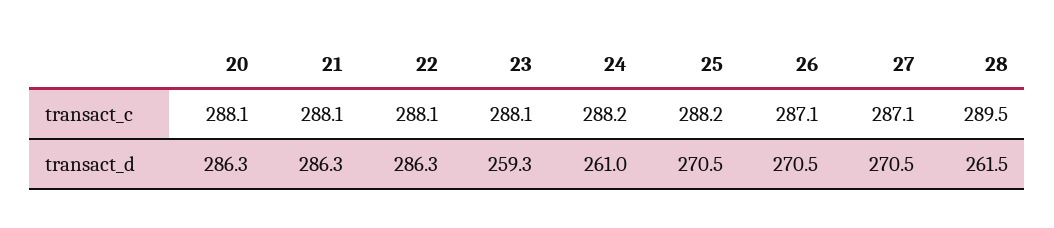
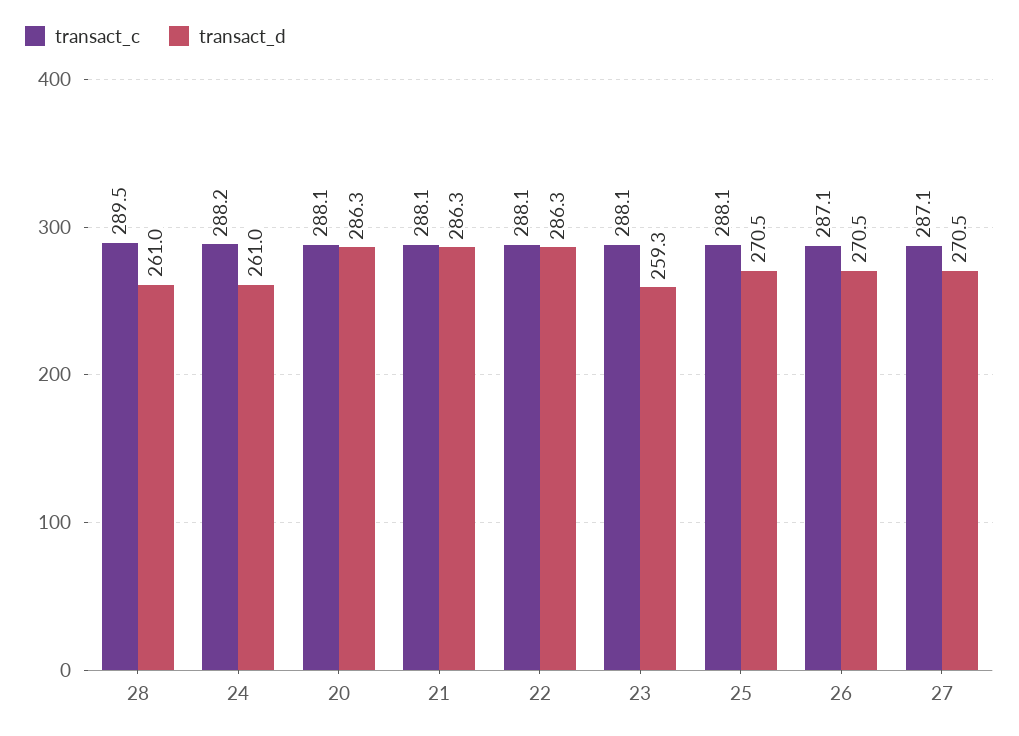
  {
    "transact_c": {
      "20": 288.1,
      "21": 288.1,
      "22": 288.1,
      "23": 288.1,
      "24": 288.2,
-     "25": 288.2,
+     "25": 288.1,
      "26": 287.1,
      "27": 287.1,
      "28": 289.5
    },
    "transact_d": {
      "20": 286.3,
      "21": 286.3,
      "22": 286.3,
      "23": 259.3,
      "24": 261,
      "25": 270.5,
      "26": 270.5,
      "27": 270.5,
-     "28": 261.5
+     "28": 261
    }
  }

